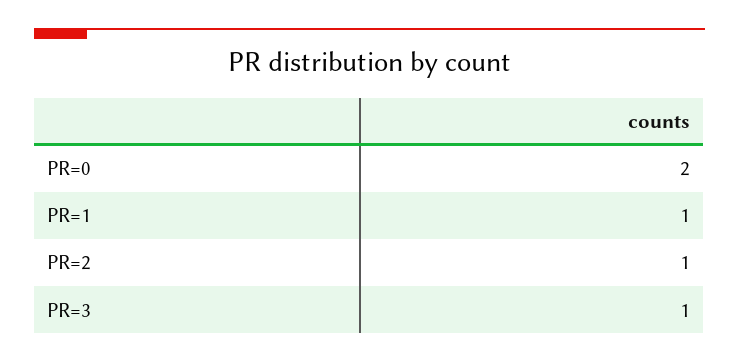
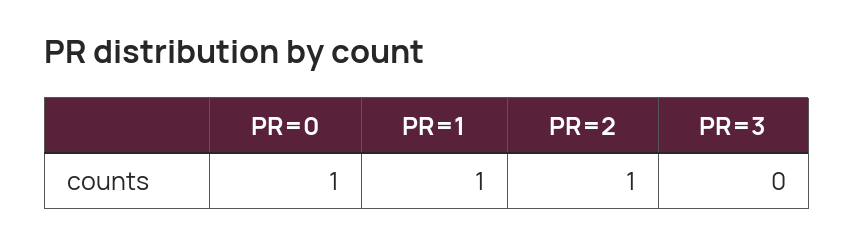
  {
-   "PR=0": 2,
+   "PR=0": 1,
    "PR=1": 1,
    "PR=2": 1,
-   "PR=3": 1
+   "PR=3": 0
  }

